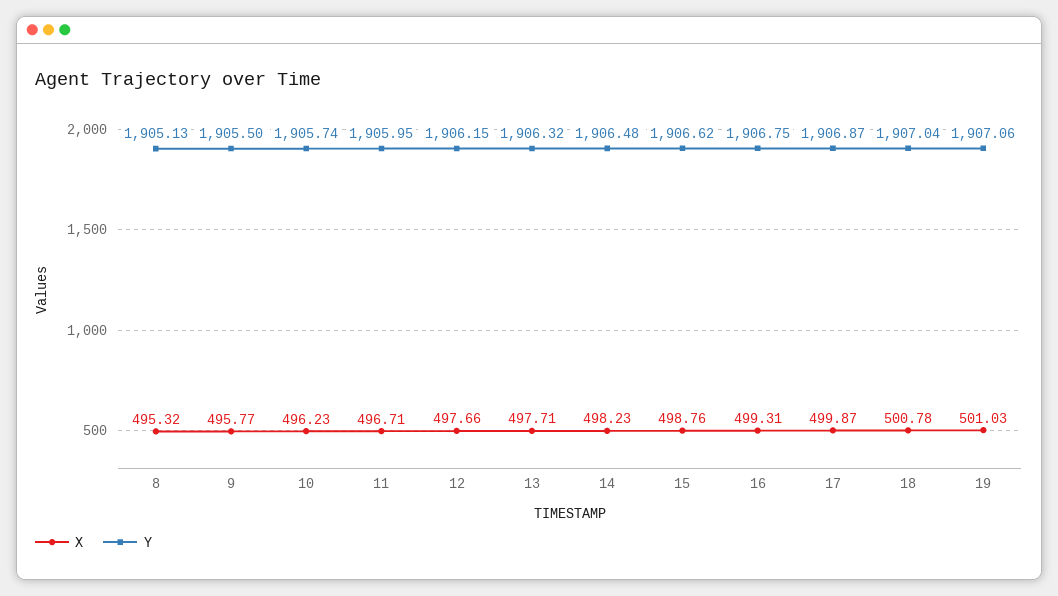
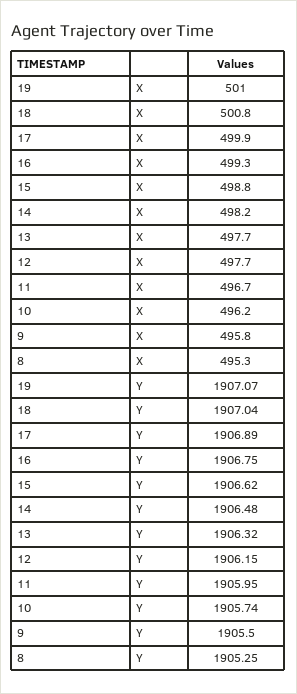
  {
    "X": {
      "8": 495.32,
      "9": 495.77,
      "10": 496.23,
      "11": 496.71,
      "12": 497.66,
      "13": 497.71,
      "14": 498.23,
      "15": 498.76,
      "16": 499.31,
      "17": 499.87,
      "18": 500.78,
      "19": 501.03
    },
    "Y": {
-     "8": 1905.13,
+     "8": 1905.25,
      "9": 1905.5,
      "10": 1905.74,
      "11": 1905.95,
      "12": 1906.15,
      "13": 1906.32,
      "14": 1906.48,
      "15": 1906.62,
      "16": 1906.75,
-     "17": 1906.87,
+     "17": 1906.89,
      "18": 1907.04,
-     "19": 1907.06
+     "19": 1907.07
    }
  }

